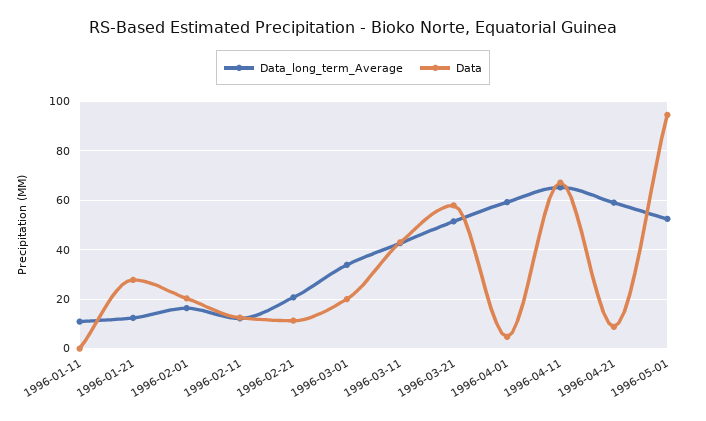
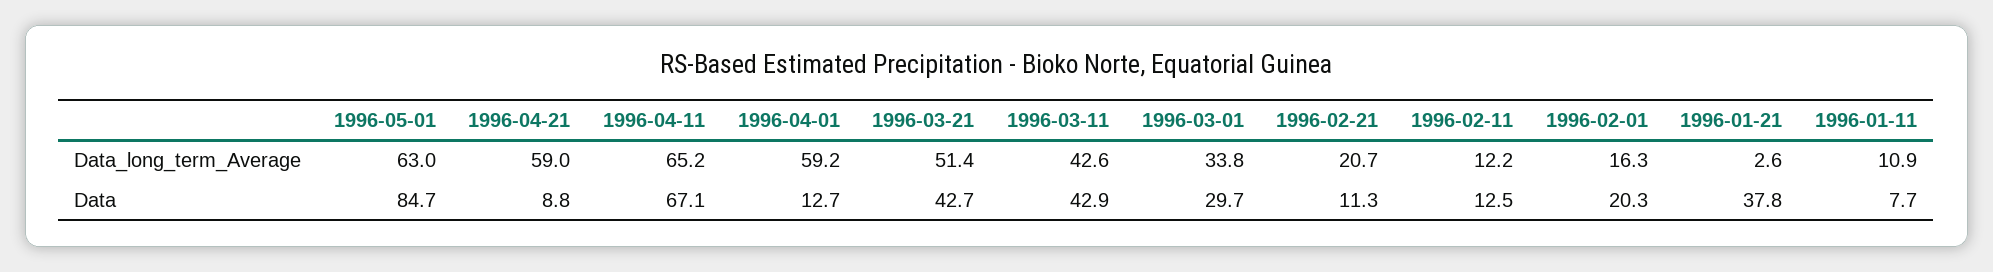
  {
    "Data_long_term_Average": {
      "1996-01-11": 10.9,
-     "1996-01-21": 12.5,
+     "1996-01-21": 2.6,
      "1996-02-01": 16.3,
      "1996-02-11": 12.2,
      "1996-02-21": 20.7,
      "1996-03-01": 33.8,
      "1996-03-11": 42.6,
      "1996-03-21": 51.4,
      "1996-04-01": 59.2,
      "1996-04-11": 65.2,
      "1996-04-21": 59,
-     "1996-05-01": 52.5
+     "1996-05-01": 63
    },
    "Data": {
-     "1996-01-11": 0,
+     "1996-01-11": 7.7,
-     "1996-01-21": 27.5,
+     "1996-01-21": 37.8,
      "1996-02-01": 20.3,
      "1996-02-11": 12.5,
      "1996-02-21": 11.3,
-     "1996-03-01": 20,
+     "1996-03-01": 29.7,
      "1996-03-11": 42.9,
-     "1996-03-21": 57.5,
+     "1996-03-21": 42.7,
-     "1996-04-01": 5,
+     "1996-04-01": 12.7,
      "1996-04-11": 67.1,
      "1996-04-21": 8.8,
-     "1996-05-01": 95
+     "1996-05-01": 84.7
    }
  }

